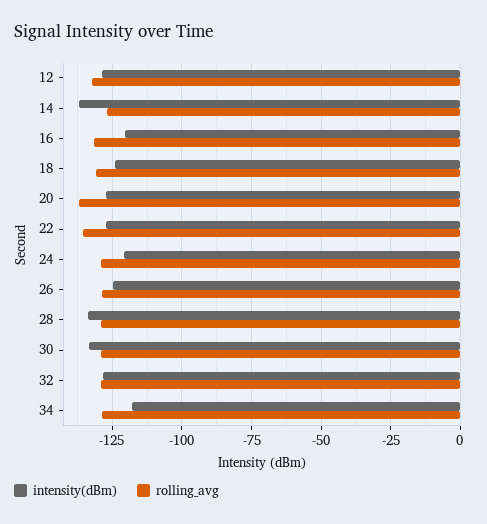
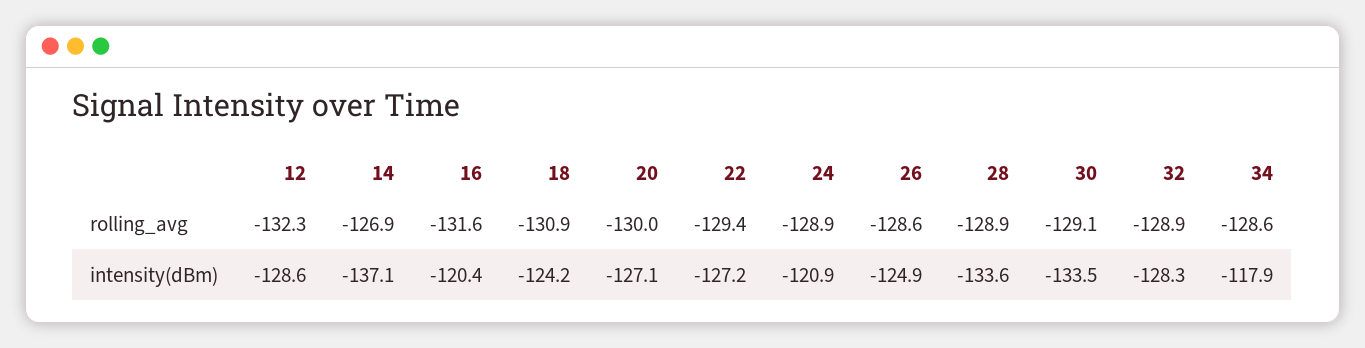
  {
    "intensity(dBm)": {
      "12": -128.6,
      "14": -137.1,
      "16": -120.4,
      "18": -124.2,
      "20": -127.1,
      "22": -127.2,
      "24": -120.9,
      "26": -124.9,
      "28": -133.6,
      "30": -133.5,
      "32": -128.3,
      "34": -117.9
    },
    "rolling_avg": {
      "12": -132.3,
      "14": -126.9,
      "16": -131.6,
      "18": -130.9,
-     "20": -137.5,
+     "20": -130,
-     "22": -135,
+     "22": -129.4,
      "24": -128.9,
      "26": -128.6,
      "28": -128.9,
      "30": -129.1,
      "32": -128.9,
      "34": -128.6
    }
  }

